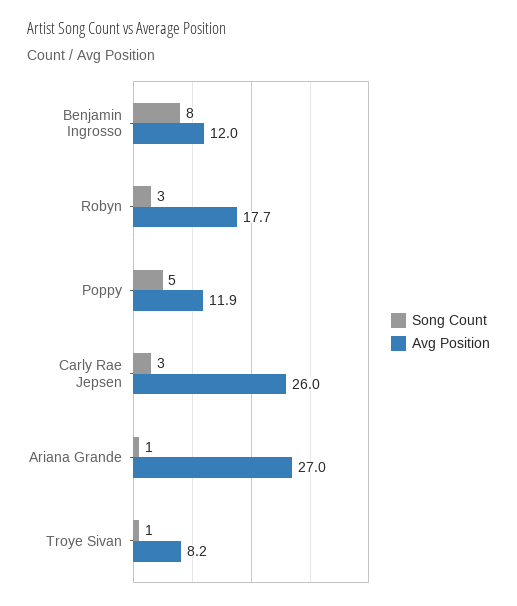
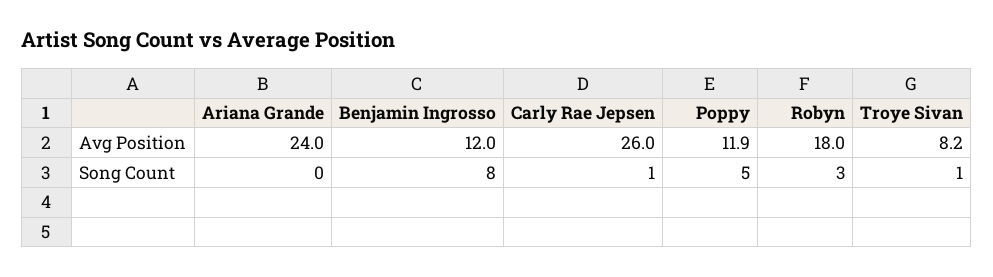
  {
    "Song Count": {
      "Benjamin Ingrosso": 8,
      "Robyn": 3,
      "Poppy": 5,
-     "Carly Rae Jepsen": 3,
+     "Carly Rae Jepsen": 1,
-     "Ariana Grande": 1,
+     "Ariana Grande": 0,
      "Troye Sivan": 1
    },
    "Avg Position": {
      "Benjamin Ingrosso": 12,
-     "Robyn": 17.7,
+     "Robyn": 18,
      "Poppy": 11.9,
      "Carly Rae Jepsen": 26,
-     "Ariana Grande": 27,
+     "Ariana Grande": 24,
      "Troye Sivan": 8.2
    }
  }

